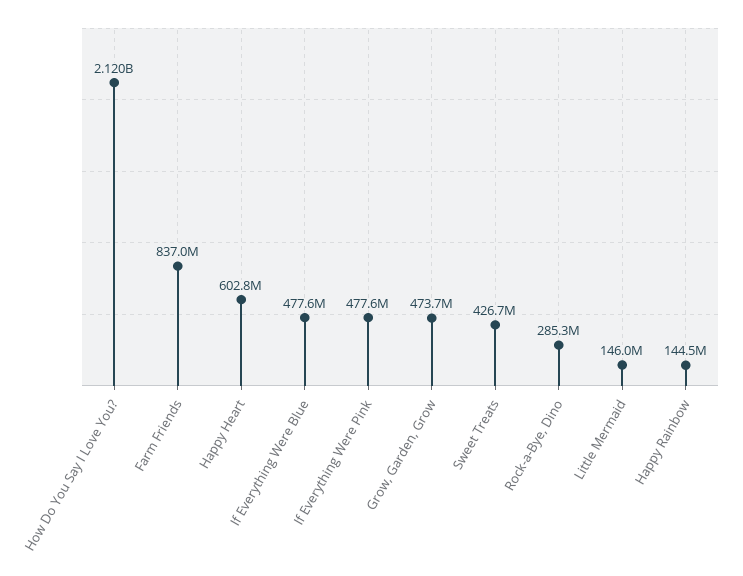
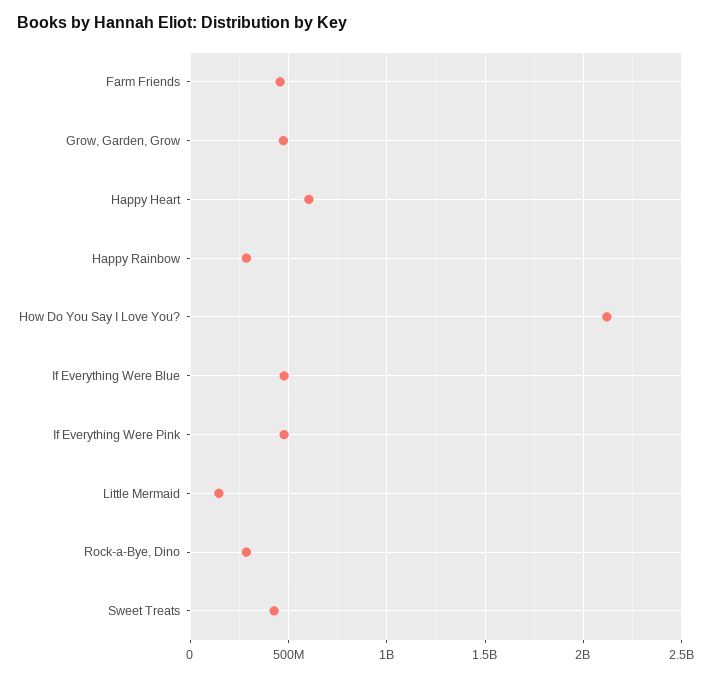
  {
    "How Do You Say I Love You?": 2120000000,
-   "Farm Friends": 837000000,
+   "Farm Friends": 450000000,
    "Happy Heart": 602800000,
    "If Everything Were Blue": 477600000,
    "If Everything Were Pink": 477600000,
    "Grow, Garden, Grow": 473700000,
    "Sweet Treats": 426700000,
    "Rock-a-Bye, Dino": 285300000,
    "Little Mermaid": 146000000,
-   "Happy Rainbow": 144500000
+   "Happy Rainbow": 300000000
  }

